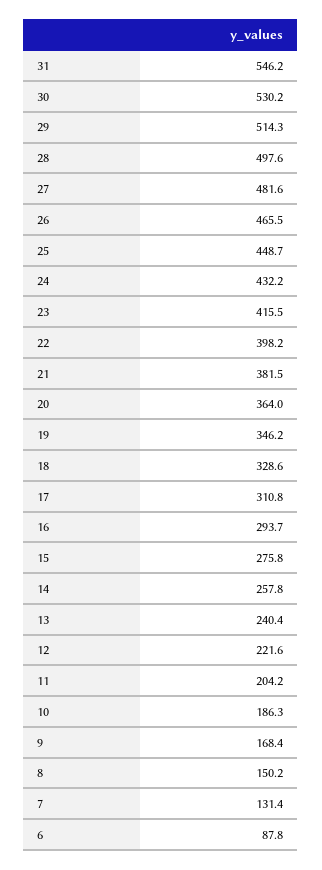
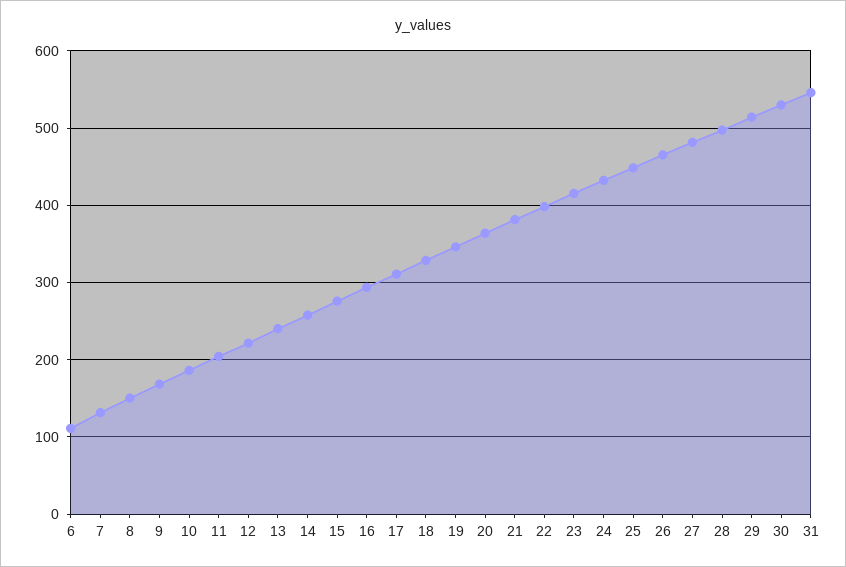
  {
    "31": 546.2,
    "30": 530.2,
    "29": 514.3,
    "28": 497.6,
    "27": 481.6,
    "26": 465.5,
    "25": 448.7,
    "24": 432.2,
    "23": 415.5,
    "22": 398.2,
    "21": 381.5,
    "20": 364,
    "19": 346.2,
    "18": 328.6,
    "17": 310.8,
    "16": 293.7,
    "15": 275.8,
    "14": 257.8,
    "13": 240.4,
    "12": 221.6,
    "11": 204.2,
    "10": 186.3,
    "9": 168.4,
    "8": 150.2,
    "7": 131.4,
-   "6": 87.8
+   "6": 110
  }

